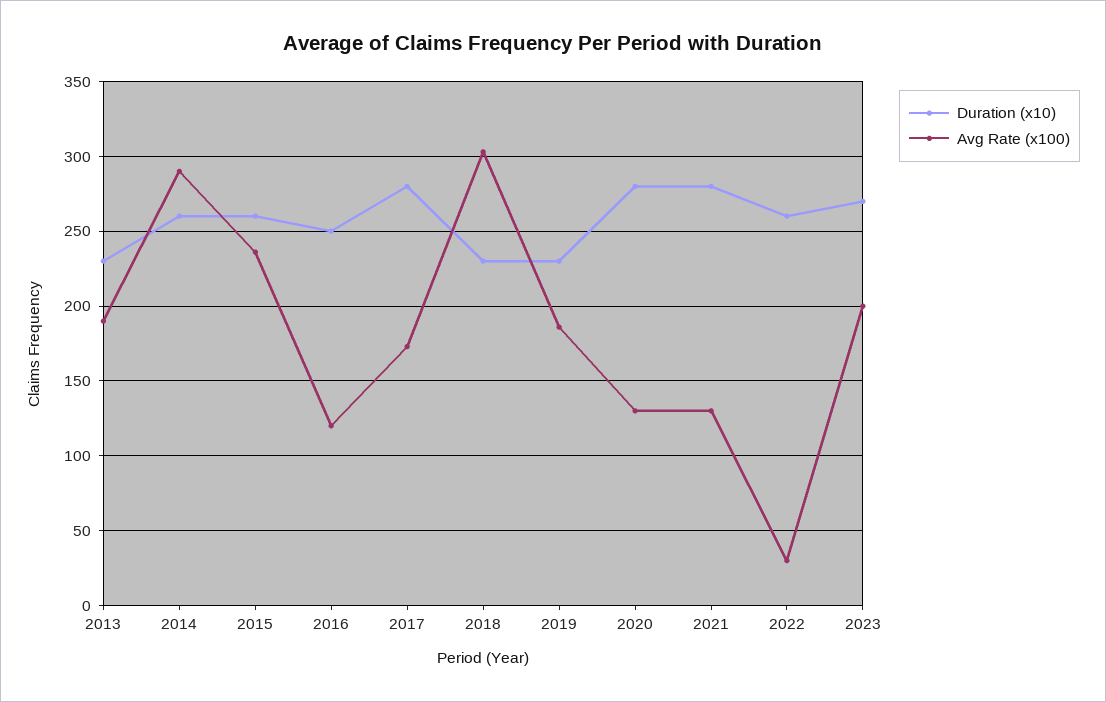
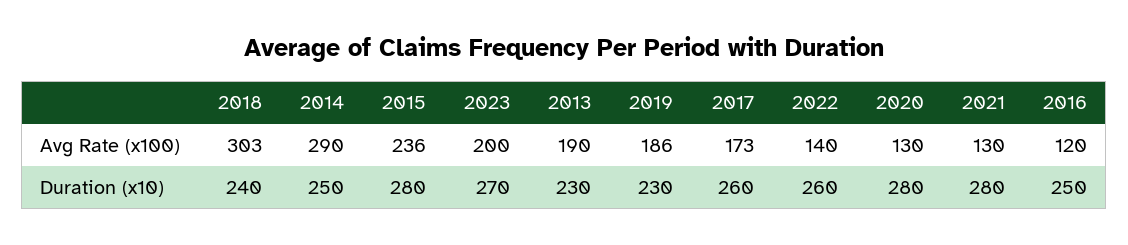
  {
    "Duration (x10)": {
      "2013": 230,
-     "2014": 260,
+     "2014": 250,
-     "2015": 260,
+     "2015": 280,
      "2016": 250,
-     "2017": 280,
+     "2017": 260,
-     "2018": 230,
+     "2018": 240,
      "2019": 230,
      "2020": 280,
      "2021": 280,
      "2022": 260,
      "2023": 270
    },
    "Avg Rate (x100)": {
      "2013": 190,
      "2014": 290,
      "2015": 236,
      "2016": 120,
      "2017": 173,
      "2018": 303,
      "2019": 186,
      "2020": 130,
      "2021": 130,
-     "2022": 30,
+     "2022": 140,
      "2023": 200
    }
  }

